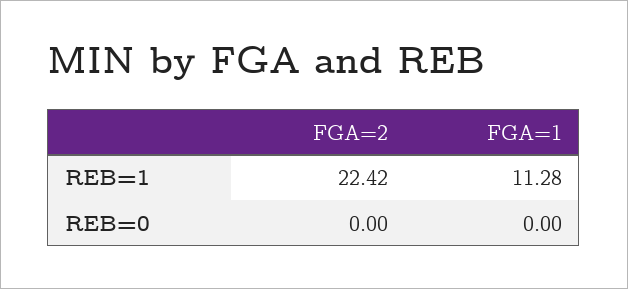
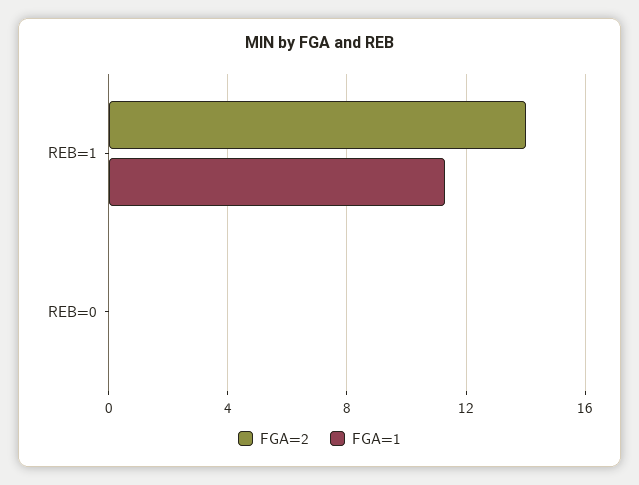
  {
    "FGA=2": {
-     "REB=1": 22.42,
+     "REB=1": 14,
      "REB=0": 0
    },
    "FGA=1": {
      "REB=1": 11.28,
      "REB=0": 0
    }
  }

